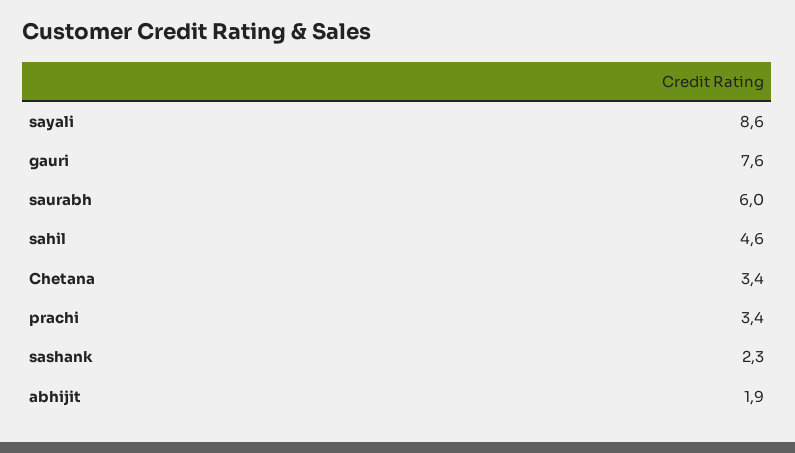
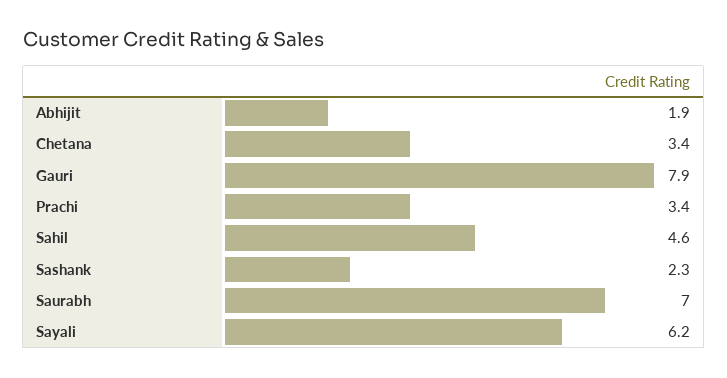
  {
-   "sayali": 8.6,
+   "sayali": 6.2,
-   "gauri": 7.6,
+   "gauri": 7.9,
-   "saurabh": 6,
+   "saurabh": 7,
    "sahil": 4.6,
    "Chetana": 3.4,
    "prachi": 3.4,
    "sashank": 2.3,
    "abhijit": 1.9
  }

